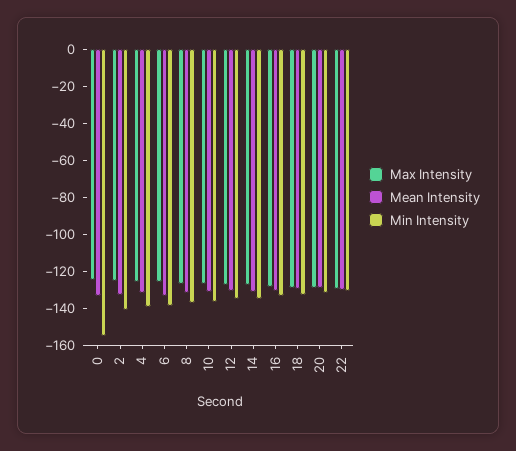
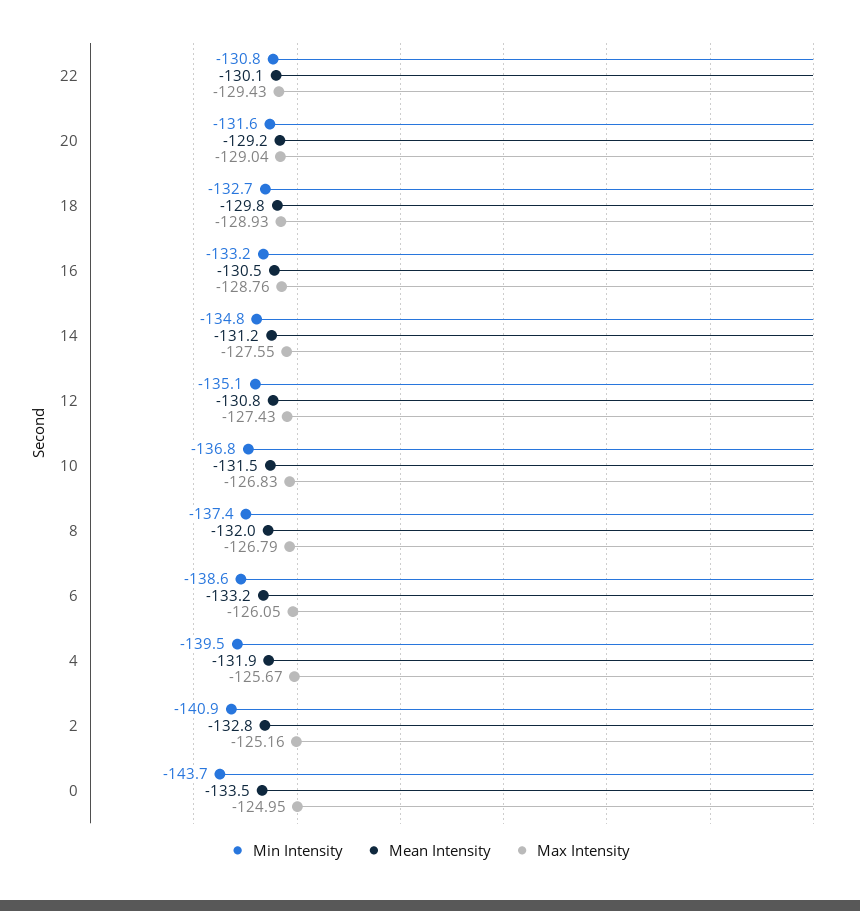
  {
    "Max Intensity": {
      "0": -124.95,
      "2": -125.16,
      "4": -125.67,
      "6": -126.05,
      "8": -126.79,
      "10": -126.83,
      "12": -127.43,
      "14": -127.55,
      "16": -128.76,
      "18": -128.93,
      "20": -129.04,
      "22": -129.43
    },
    "Mean Intensity": {
      "0": -133.5,
      "2": -132.8,
      "4": -131.9,
      "6": -133.2,
      "8": -132,
      "10": -131.5,
      "12": -130.8,
      "14": -131.2,
      "16": -130.5,
      "18": -129.8,
      "20": -129.2,
      "22": -130.1
    },
    "Min Intensity": {
-     "0": -155,
+     "0": -143.7,
      "2": -140.9,
      "4": -139.5,
      "6": -138.6,
      "8": -137.4,
      "10": -136.8,
      "12": -135.1,
      "14": -134.8,
      "16": -133.2,
      "18": -132.7,
      "20": -131.6,
      "22": -130.8
    }
  }

